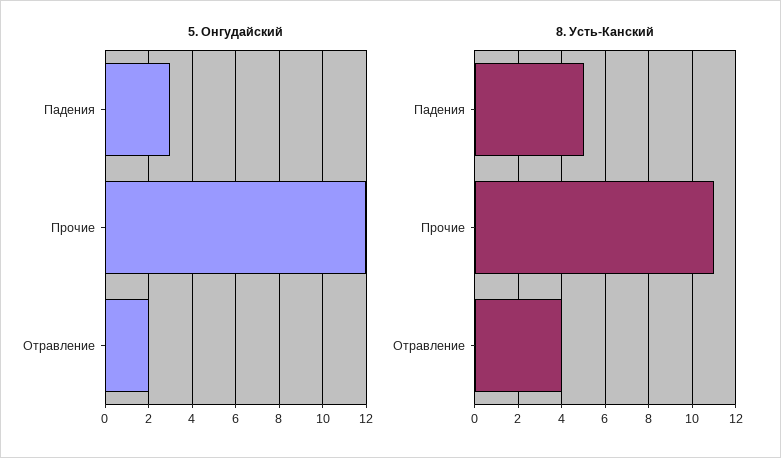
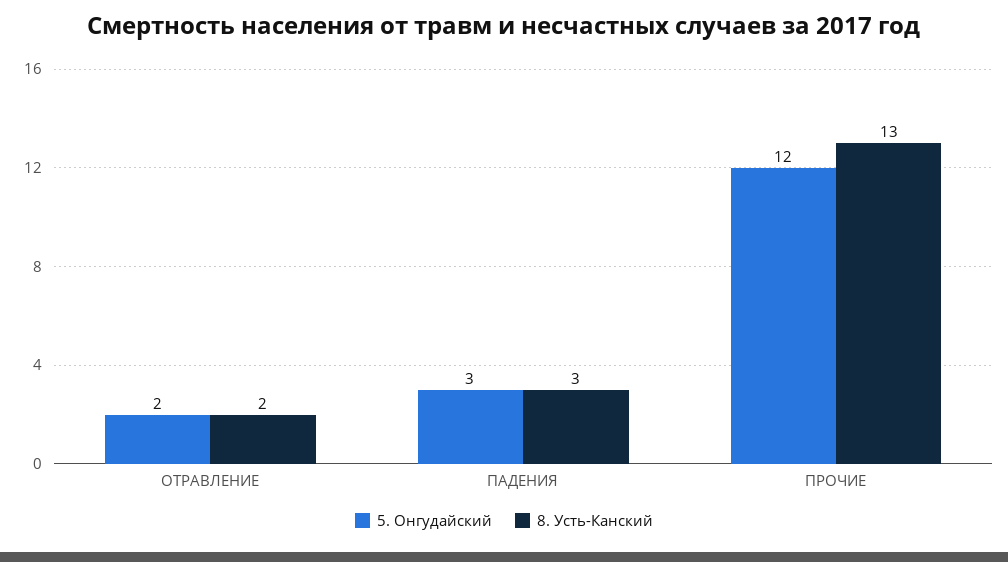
  {
    "5. Онгудайский": {
      "Падения": 3,
      "Прочие": 12,
      "Отравление": 2
    },
    "8. Усть-Канский": {
-     "Падения": 5,
+     "Падения": 3,
-     "Прочие": 11,
+     "Прочие": 13,
-     "Отравление": 4
+     "Отравление": 2
    }
  }

